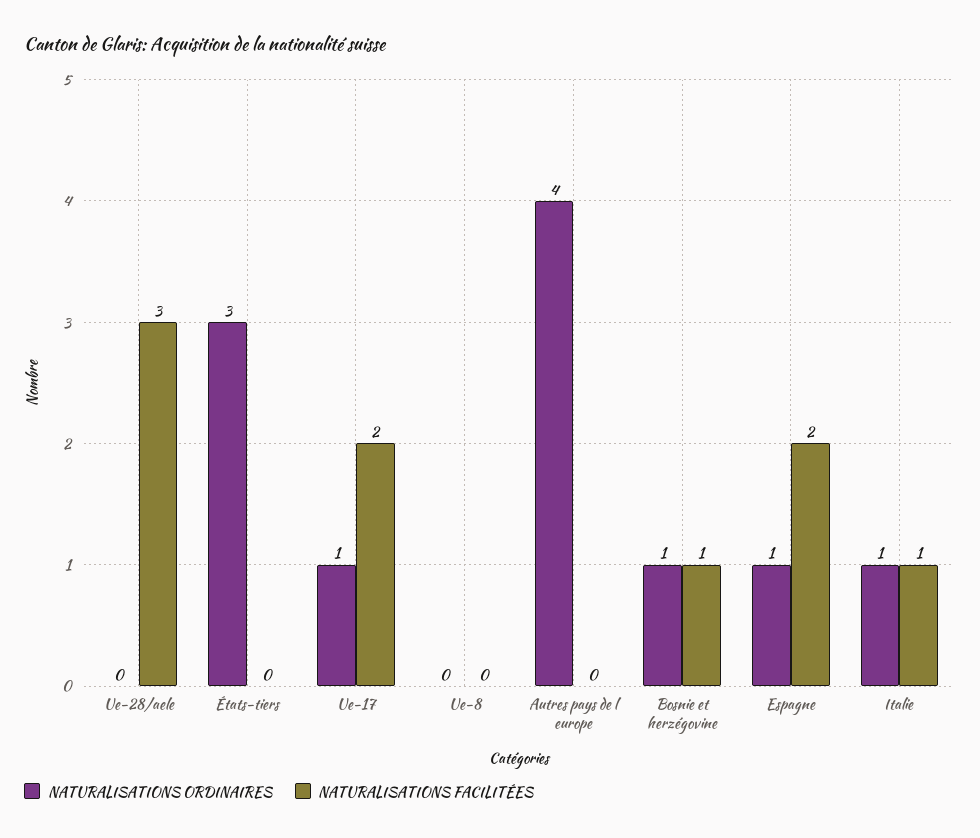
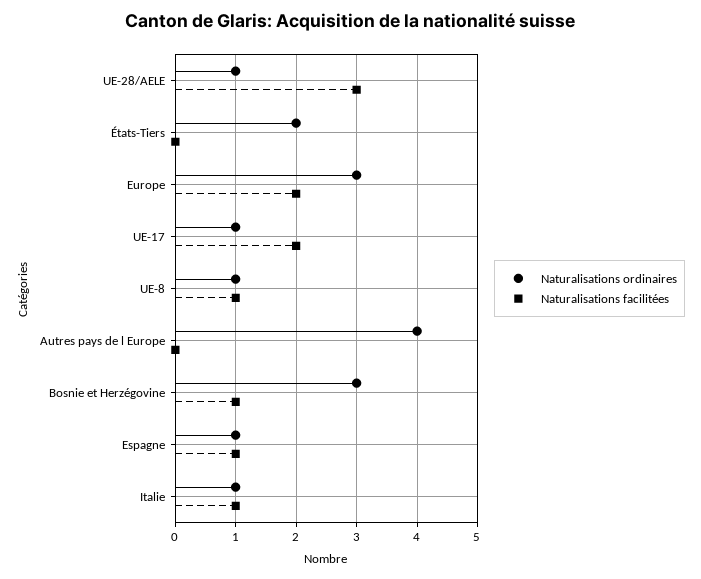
  {
    "NATURALISATIONS ORDINAIRES": {
-     "Ue-28/aele": 0,
+     "Ue-28/aele": 1,
-     "États-tiers": 3,
+     "États-tiers": 2,
      "Ue-17": 1,
-     "Ue-8": 0,
+     "Ue-8": 1,
      "Autres pays de l europe": 4,
-     "Bosnie et herzégovine": 1,
+     "Bosnie et herzégovine": 3,
      "Espagne": 1,
-     "Italie": 1
+     "Italie": 1,
+     "Europe": 3
    },
    "NATURALISATIONS FACILITÉES": {
      "Ue-28/aele": 3,
      "États-tiers": 0,
      "Ue-17": 2,
-     "Ue-8": 0,
+     "Ue-8": 1,
      "Autres pays de l europe": 0,
      "Bosnie et herzégovine": 1,
-     "Espagne": 2,
+     "Espagne": 1,
-     "Italie": 1
+     "Italie": 1,
+     "Europe": 2
    }
  }

